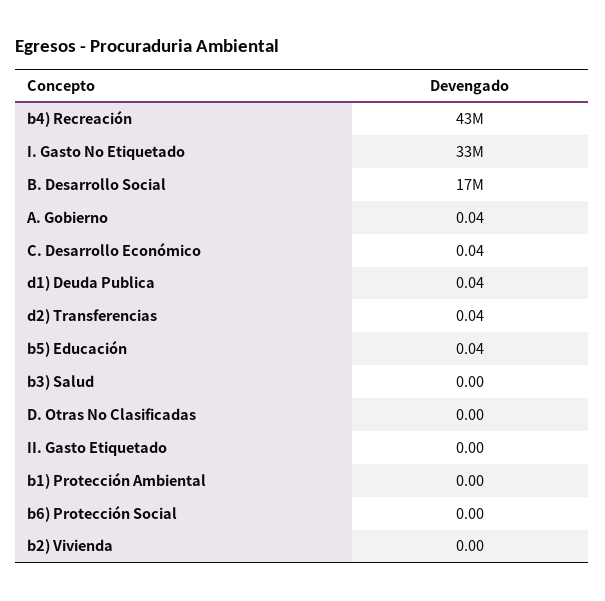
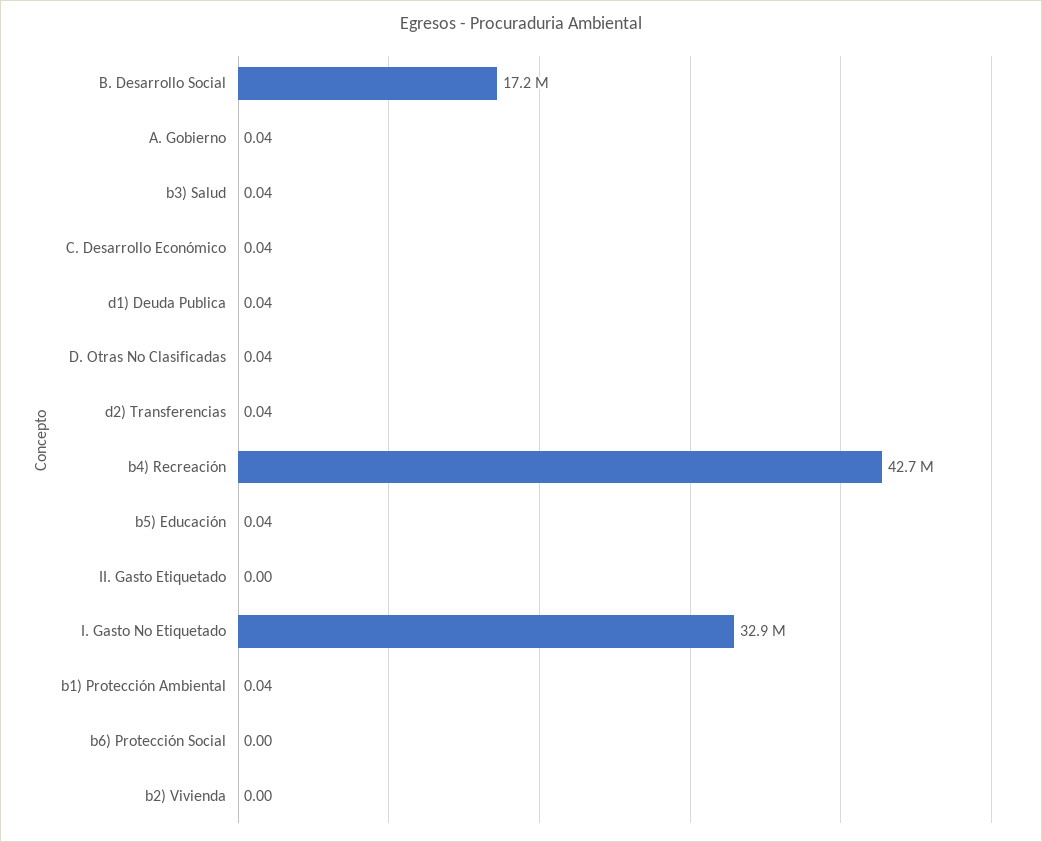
  {
    "b4) Recreación": 42700000,
    "I. Gasto No Etiquetado": 32900000,
    "B. Desarrollo Social": 17200000,
    "A. Gobierno": 0.04,
    "C. Desarrollo Económico": 0.04,
    "d1) Deuda Publica": 0.04,
    "d2) Transferencias": 0.04,
    "b5) Educación": 0.04,
-   "b3) Salud": 0,
+   "b3) Salud": 0.04,
-   "D. Otras No Clasificadas": 0,
+   "D. Otras No Clasificadas": 0.04,
    "II. Gasto Etiquetado": 0,
-   "b1) Protección Ambiental": 0,
+   "b1) Protección Ambiental": 0.04,
    "b6) Protección Social": 0,
    "b2) Vivienda": 0
  }

